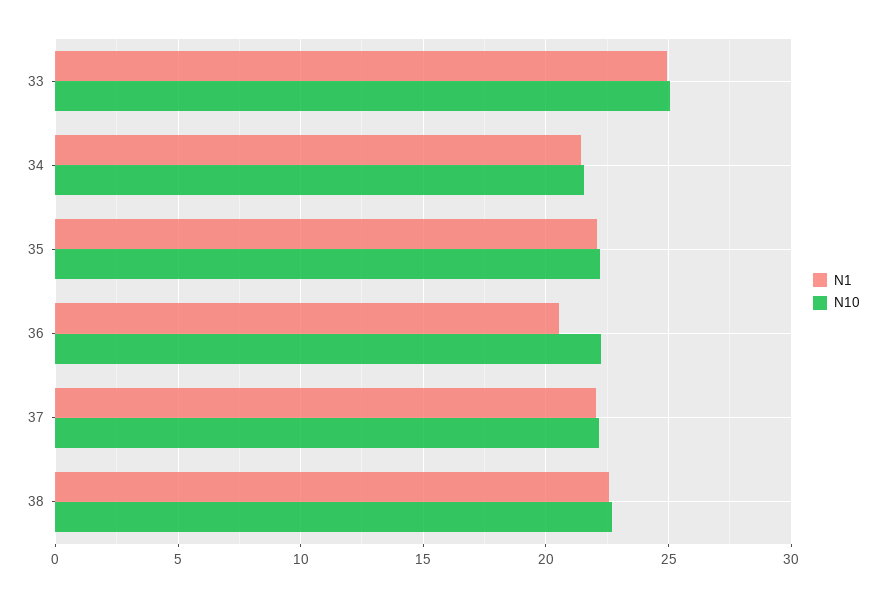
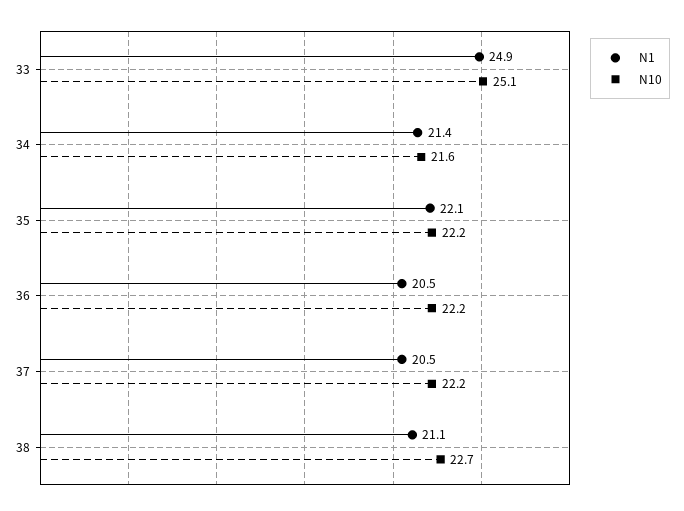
  {
    "N1": {
      "33": 24.9,
      "34": 21.4,
      "35": 22.1,
      "36": 20.5,
-     "37": 22,
+     "37": 20.5,
-     "38": 22.5
+     "38": 21.1
    },
    "N10": {
      "33": 25.1,
      "34": 21.6,
      "35": 22.2,
      "36": 22.2,
      "37": 22.2,
      "38": 22.7
    }
  }

